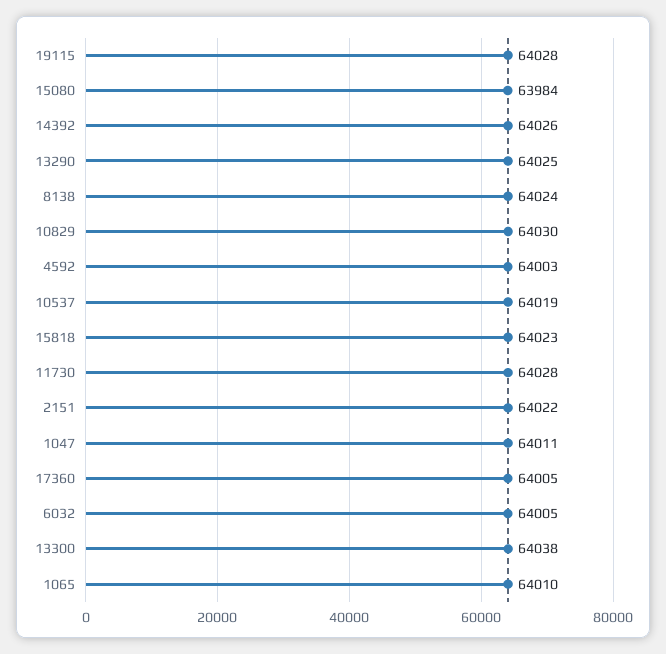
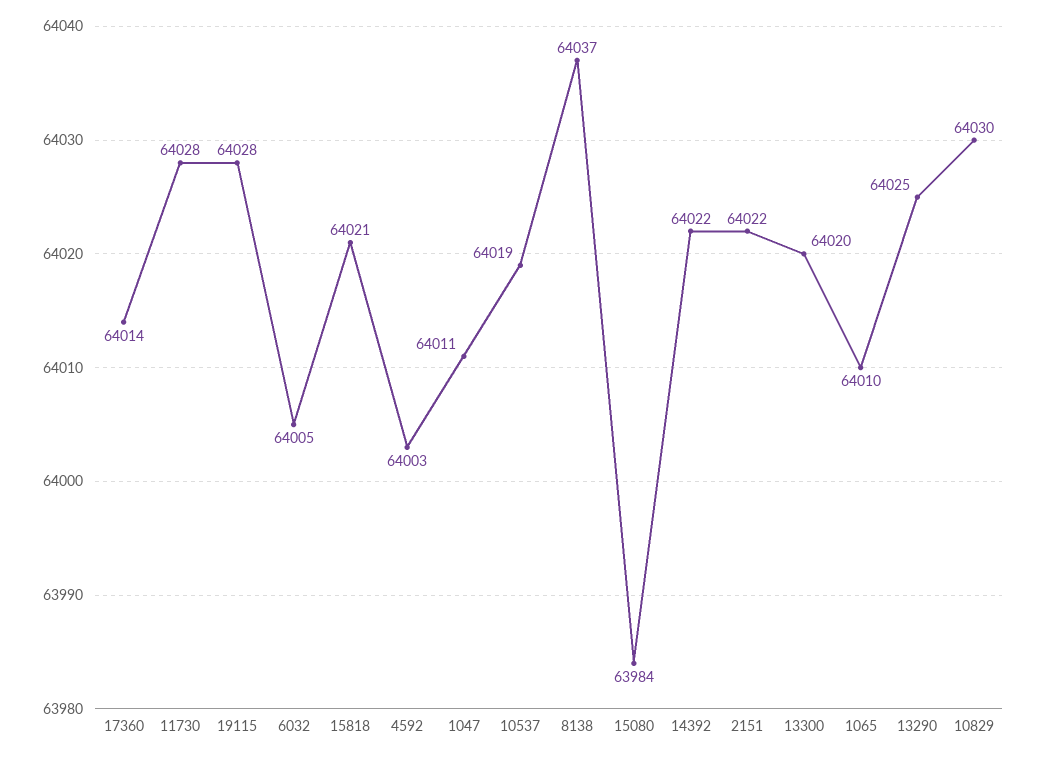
  {
    "19115": 64028,
    "15080": 63984,
-   "14392": 64026,
+   "14392": 64022,
    "13290": 64025,
-   "8138": 64024,
+   "8138": 64037,
    "10829": 64030,
    "4592": 64003,
    "10537": 64019,
-   "15818": 64023,
+   "15818": 64021,
    "11730": 64028,
    "2151": 64022,
    "1047": 64011,
-   "17360": 64005,
+   "17360": 64014,
    "6032": 64005,
-   "13300": 64038,
+   "13300": 64020,
    "1065": 64010
  }

